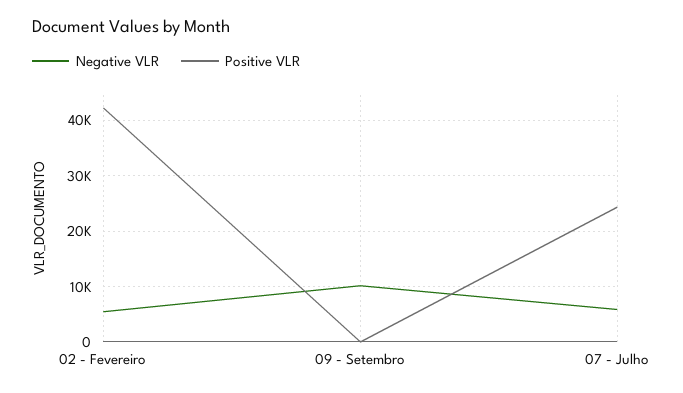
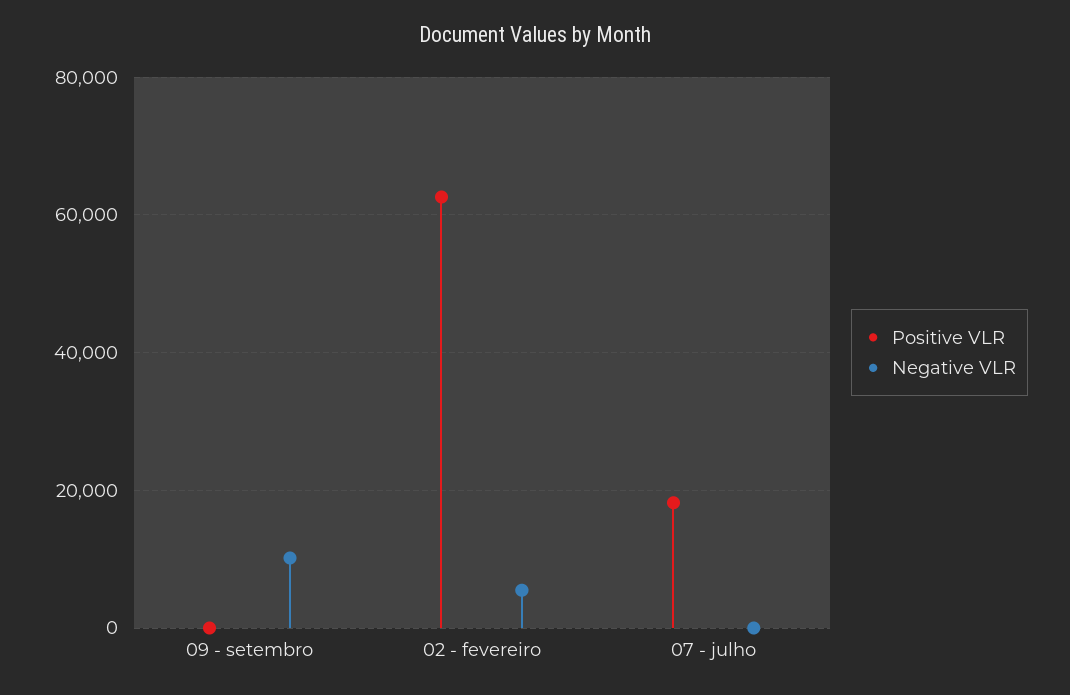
  {
    "Negative VLR": {
      "02 - Fevereiro": 6000,
      "09 - Setembro": 10000,
-     "07 - Julho": 6000
+     "07 - Julho": 0
    },
    "Positive VLR": {
-     "02 - Fevereiro": 42000,
+     "02 - Fevereiro": 62000,
      "09 - Setembro": 0,
-     "07 - Julho": 24000
+     "07 - Julho": 18000
    }
  }

